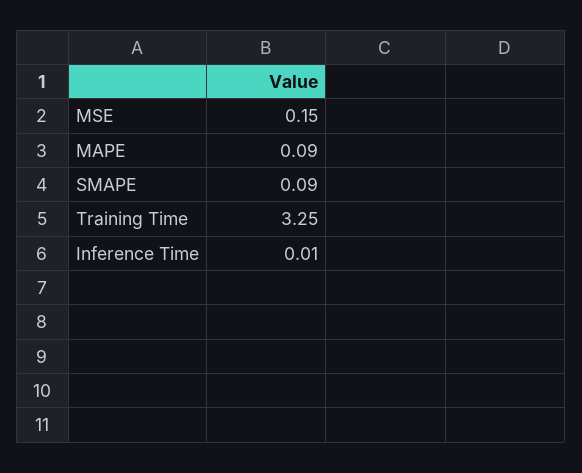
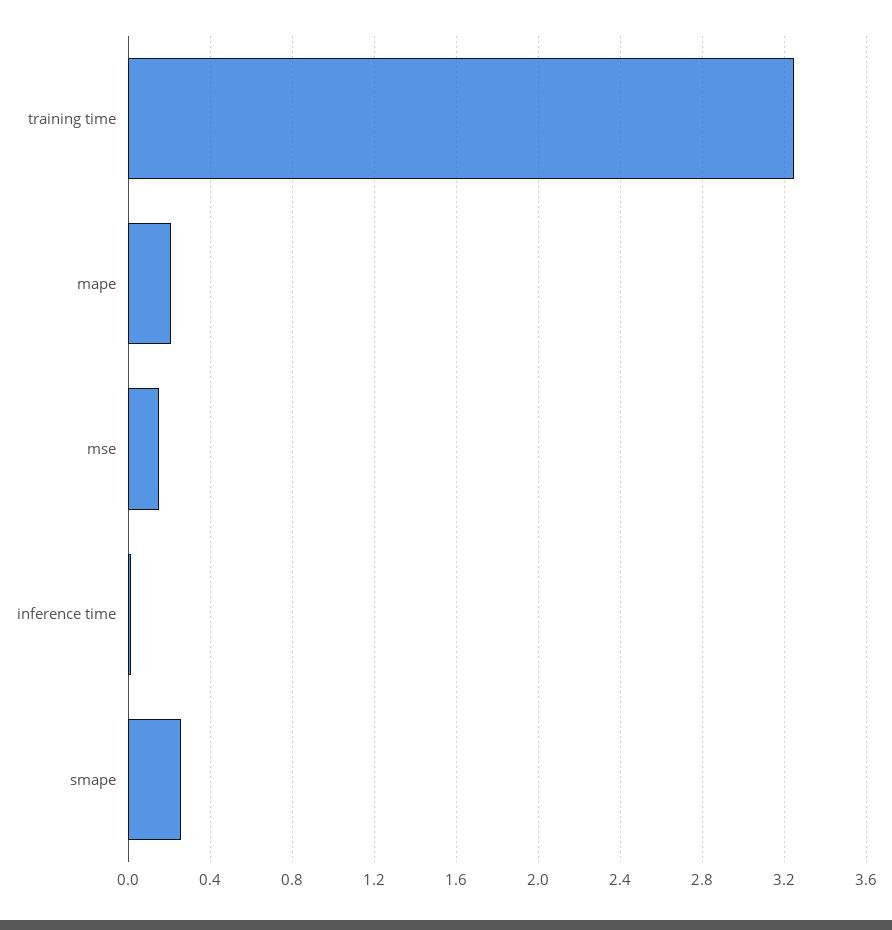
  {
    "MSE": 0.15,
-   "MAPE": 0.09,
+   "MAPE": 0.2,
-   "SMAPE": 0.09,
+   "SMAPE": 0.25,
    "Training Time": 3.25,
    "Inference Time": 0.01
  }

